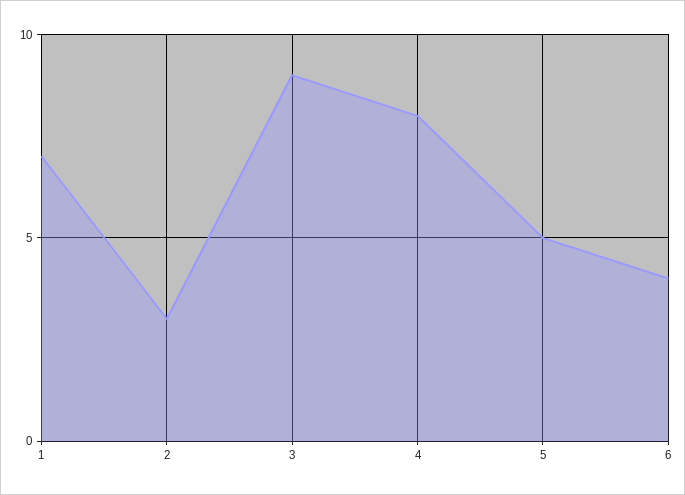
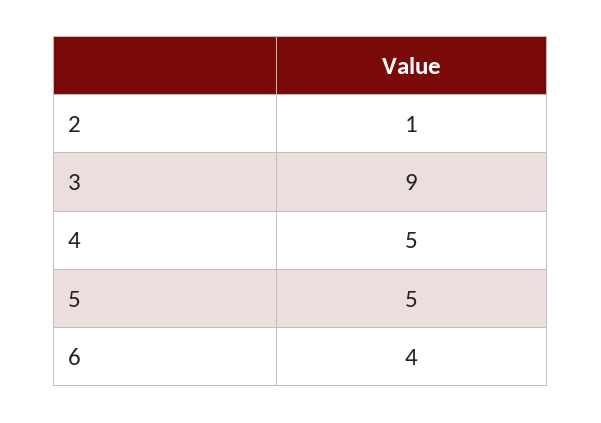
  {
-   "1": 7,
-   "2": 3,
+   "2": 1,
    "3": 9,
-   "4": 8,
+   "4": 5,
    "5": 5,
    "6": 4
  }

